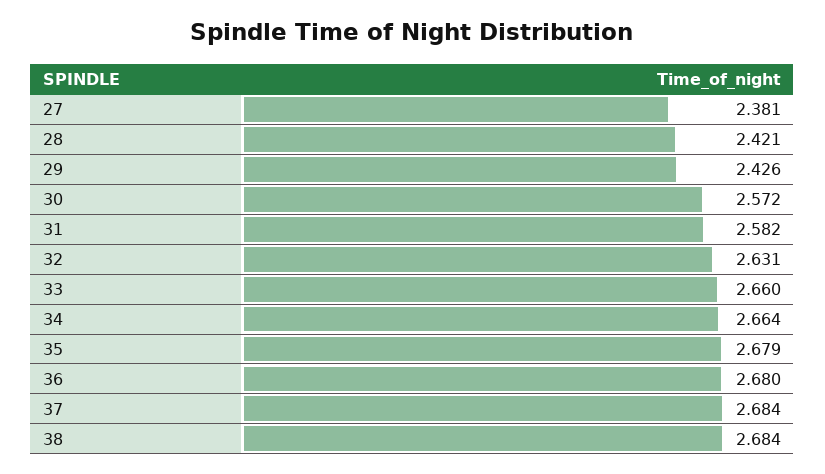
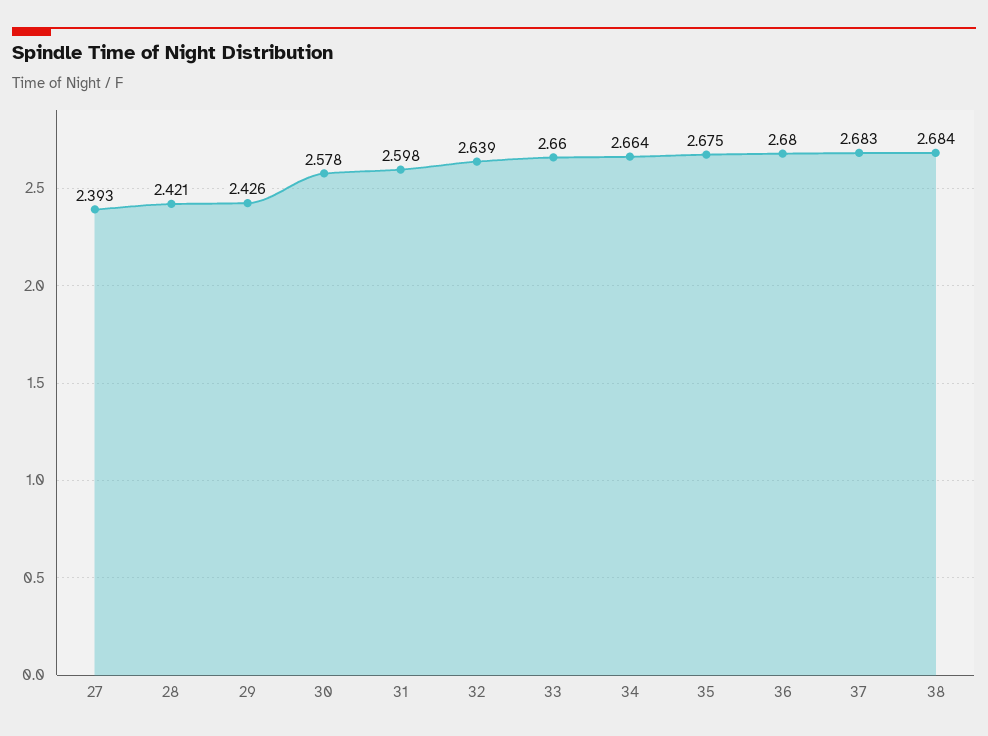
  {
-   "27": 2.381,
+   "27": 2.393,
    "28": 2.421,
    "29": 2.426,
-   "30": 2.572,
+   "30": 2.578,
-   "31": 2.582,
+   "31": 2.598,
-   "32": 2.631,
+   "32": 2.639,
    "33": 2.66,
    "34": 2.664,
-   "35": 2.679,
+   "35": 2.675,
    "36": 2.68,
-   "37": 2.684,
+   "37": 2.683,
    "38": 2.684
  }

